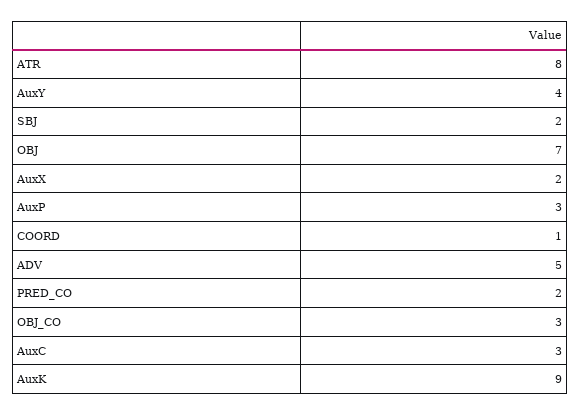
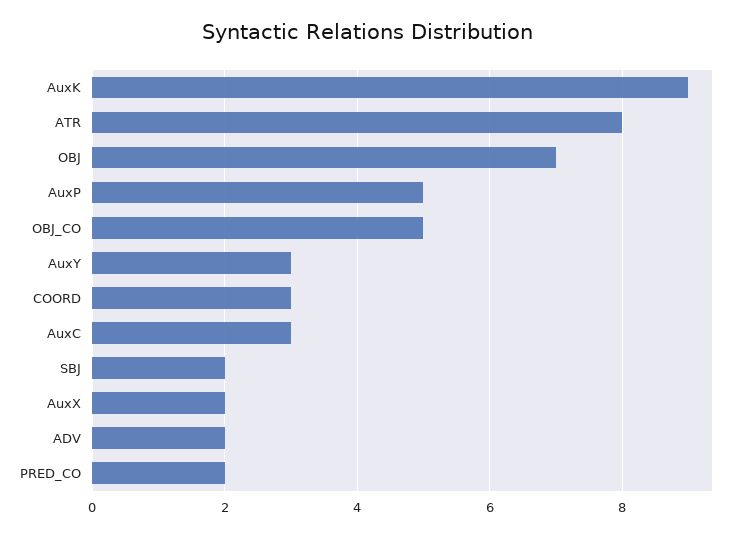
  {
    "ATR": 8,
-   "AuxY": 4,
+   "AuxY": 3,
    "SBJ": 2,
    "OBJ": 7,
    "AuxX": 2,
-   "AuxP": 3,
+   "AuxP": 5,
-   "COORD": 1,
+   "COORD": 3,
-   "ADV": 5,
+   "ADV": 2,
    "PRED_CO": 2,
-   "OBJ_CO": 3,
+   "OBJ_CO": 5,
    "AuxC": 3,
    "AuxK": 9
  }

